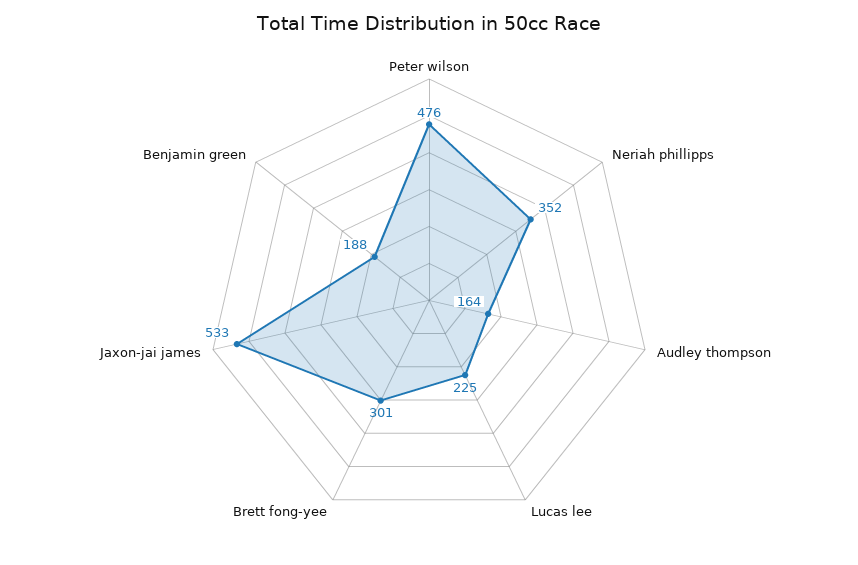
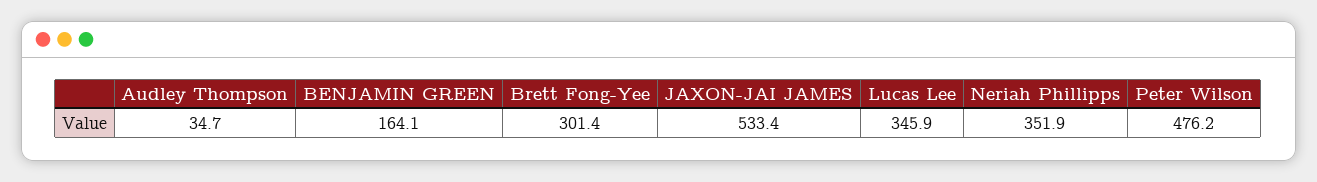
  {
    "Peter wilson": 476.2,
    "Neriah phillipps": 351.9,
-   "Audley thompson": 164,
+   "Audley thompson": 34.7,
-   "Lucas lee": 225,
+   "Lucas lee": 345.9,
    "Brett fong-yee": 301.4,
    "Jaxon-jai james": 533.4,
-   "Benjamin green": 188
+   "Benjamin green": 164.1
  }

